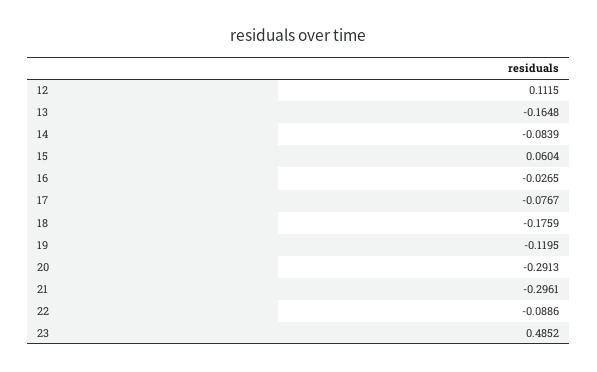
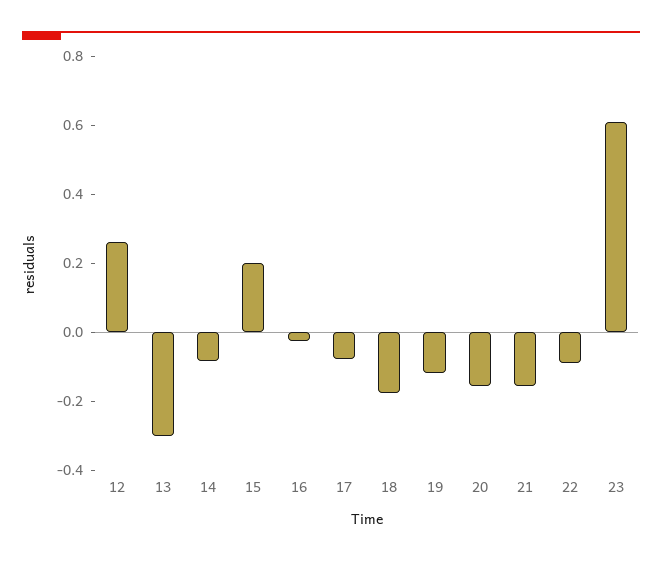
  {
-   "12": 0.1115,
+   "12": 0.25,
-   "13": -0.1648,
+   "13": -0.3,
    "14": -0.0839,
-   "15": 0.0604,
+   "15": 0.2,
    "16": -0.0265,
    "17": -0.0767,
    "18": -0.1759,
    "19": -0.1195,
-   "20": -0.2913,
+   "20": -0.15,
-   "21": -0.2961,
+   "21": -0.15,
    "22": -0.0886,
-   "23": 0.4852
+   "23": 0.6
  }

